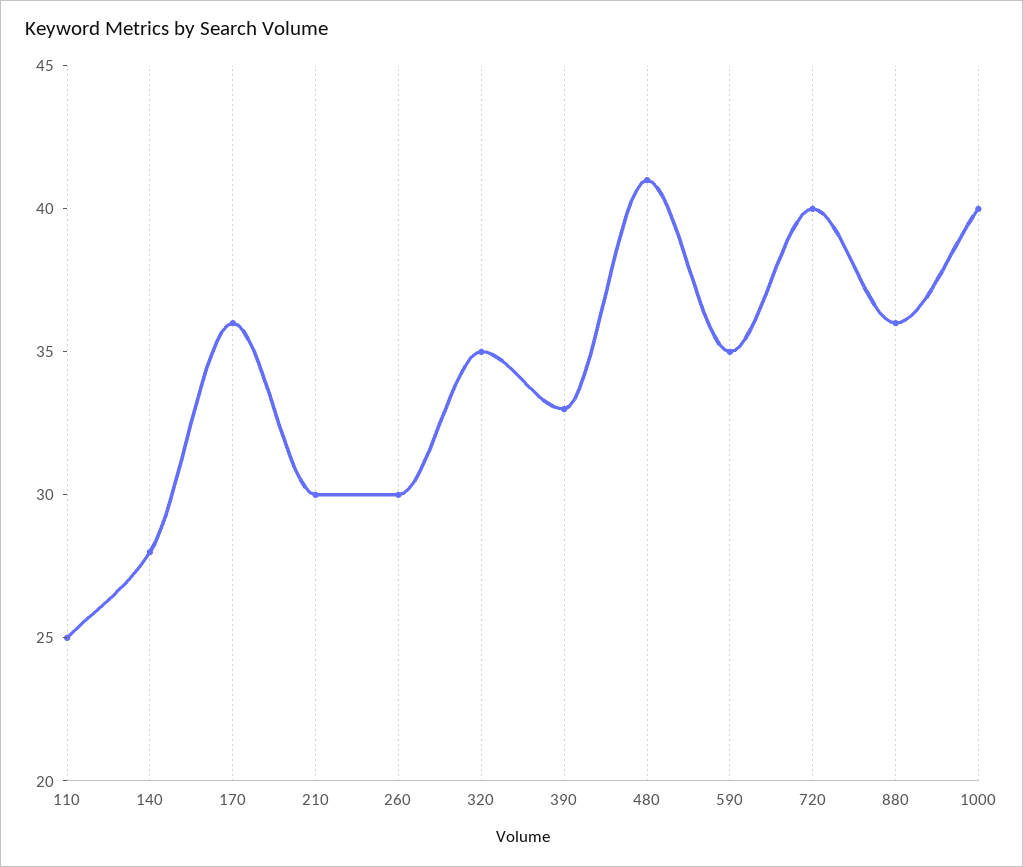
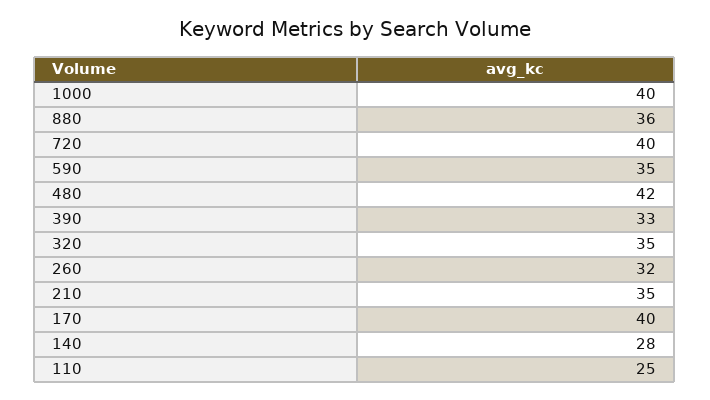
  {
    "110": 25,
    "140": 28,
-   "170": 36,
+   "170": 40,
-   "210": 30,
+   "210": 35,
-   "260": 30,
+   "260": 32,
    "320": 35,
    "390": 33,
-   "480": 41,
+   "480": 42,
    "590": 35,
    "720": 40,
    "880": 36,
    "1000": 40
  }

